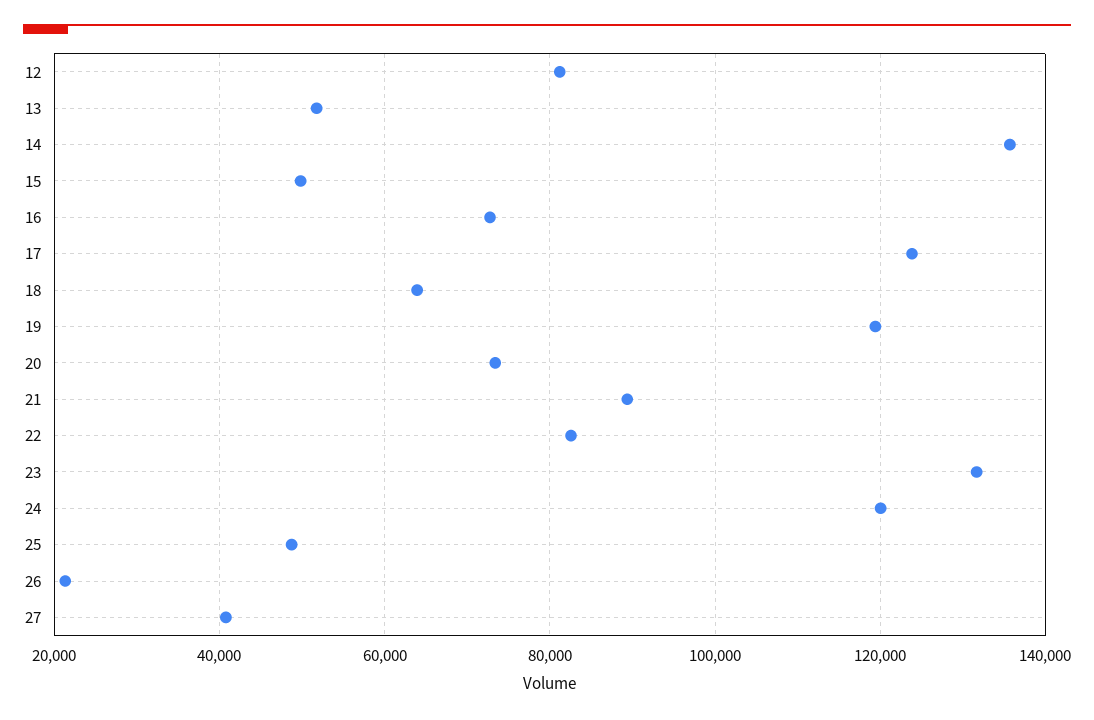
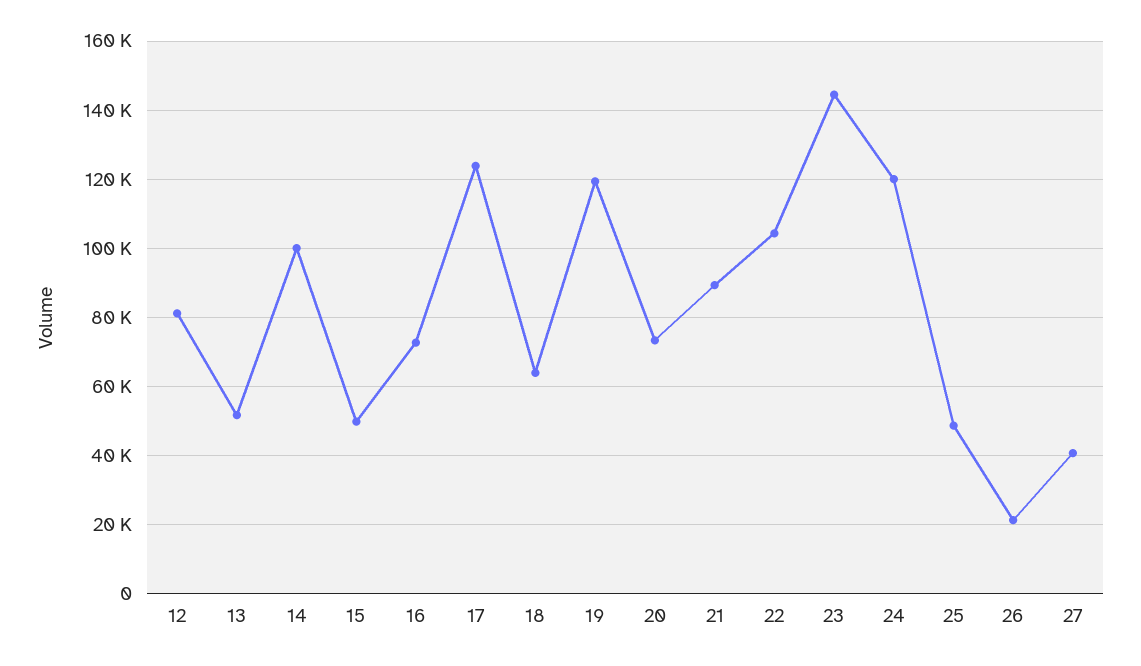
  {
    "12": 82000,
    "13": 52000,
-   "14": 136000,
+   "14": 100000,
    "15": 50000,
    "16": 72000,
    "17": 124000,
    "18": 64000,
    "19": 120000,
    "20": 74000,
    "21": 90000,
-   "22": 82000,
+   "22": 104000,
-   "23": 132000,
+   "23": 144000,
    "24": 120000,
    "25": 48000,
    "26": 22000,
    "27": 40000
  }

